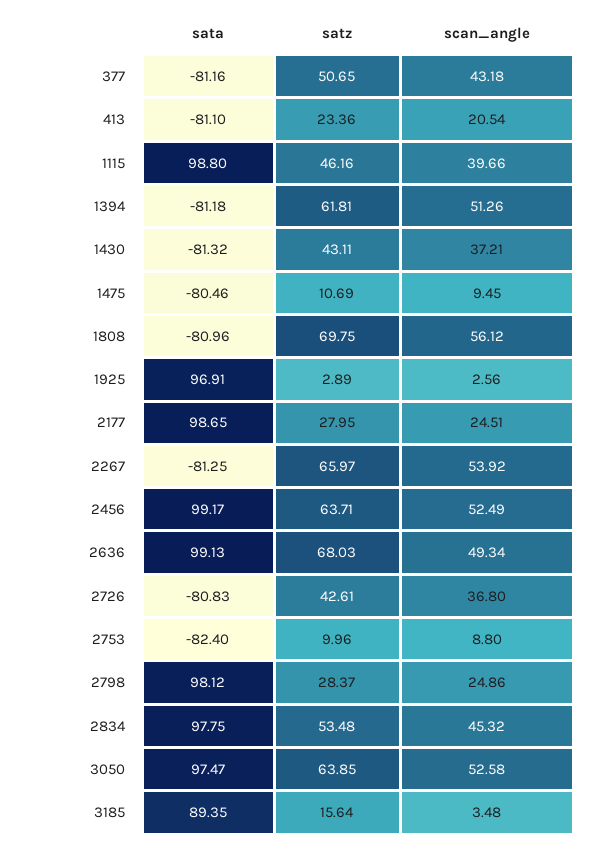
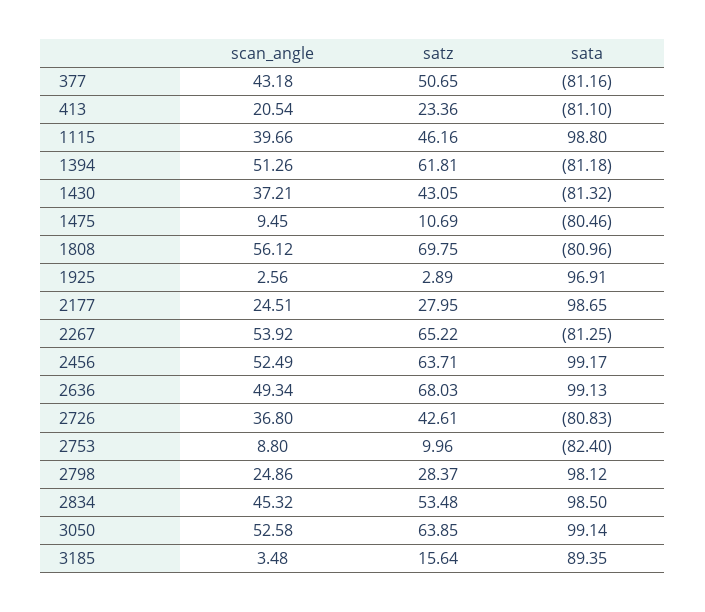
  {
    "sata": {
      "377": -81.16,
      "413": -81.1,
      "1115": 98.8,
      "1394": -81.18,
      "1430": -81.32,
      "1475": -80.46,
      "1808": -80.96,
      "1925": 96.91,
      "2177": 98.65,
      "2267": -81.25,
      "2456": 99.17,
      "2636": 99.13,
      "2726": -80.83,
      "2753": -82.4,
      "2798": 98.12,
-     "2834": 97.75,
+     "2834": 98.5,
-     "3050": 97.47,
+     "3050": 99.14,
      "3185": 89.35
    },
    "satz": {
      "377": 50.65,
      "413": 23.36,
      "1115": 46.16,
      "1394": 61.81,
-     "1430": 43.11,
+     "1430": 43.05,
      "1475": 10.69,
      "1808": 69.75,
      "1925": 2.89,
      "2177": 27.95,
-     "2267": 65.97,
+     "2267": 65.22,
      "2456": 63.71,
      "2636": 68.03,
      "2726": 42.61,
      "2753": 9.96,
      "2798": 28.37,
      "2834": 53.48,
      "3050": 63.85,
      "3185": 15.64
    },
    "scan_angle": {
      "377": 43.18,
      "413": 20.54,
      "1115": 39.66,
      "1394": 51.26,
      "1430": 37.21,
      "1475": 9.45,
      "1808": 56.12,
      "1925": 2.56,
      "2177": 24.51,
      "2267": 53.92,
      "2456": 52.49,
      "2636": 49.34,
      "2726": 36.8,
      "2753": 8.8,
      "2798": 24.86,
      "2834": 45.32,
      "3050": 52.58,
      "3185": 3.48
    }
  }

